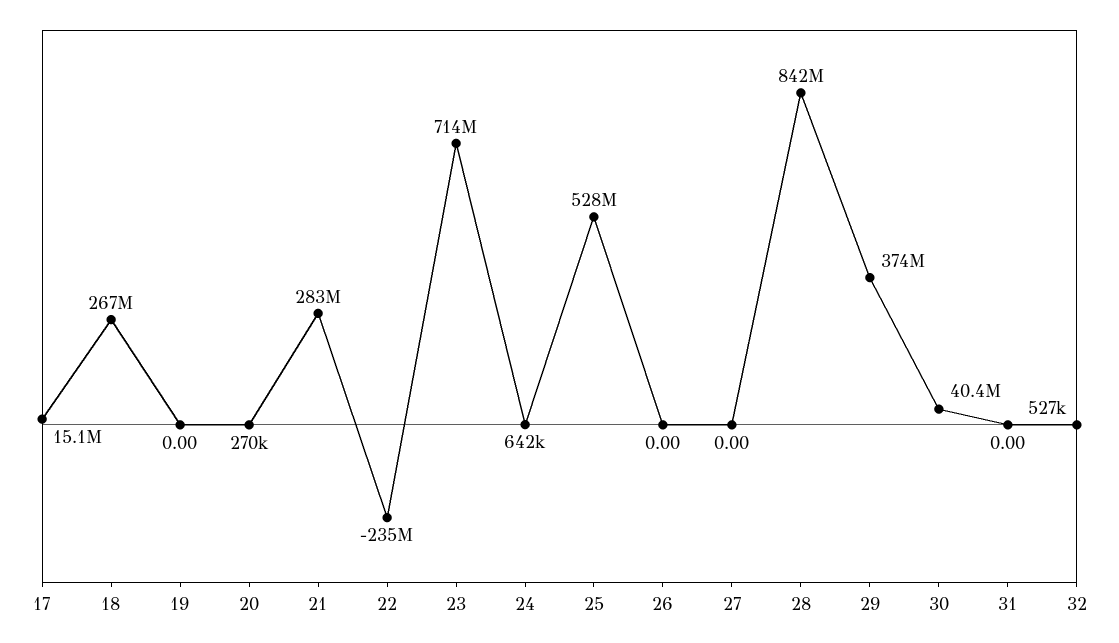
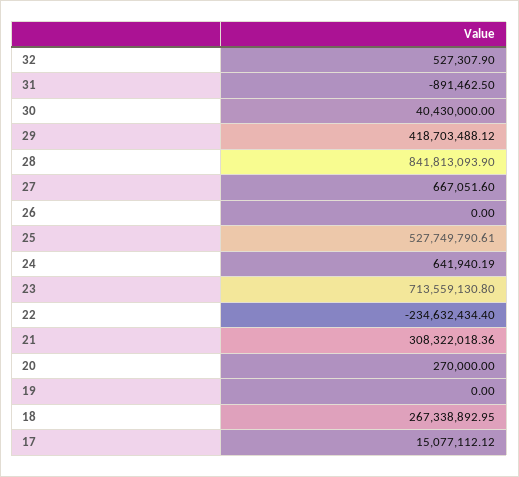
  {
    "17": 15077112.12,
    "18": 267338892.95,
    "19": 0,
    "20": 270000,
-   "21": 283000000,
+   "21": 308322018.36,
    "22": -234632434.4,
    "23": 713559130.8,
    "24": 641940.19,
    "25": 527749790.61,
    "26": 0,
-   "27": 0,
+   "27": 667051.6,
    "28": 841813093.9,
-   "29": 374000000,
+   "29": 418703488.12,
    "30": 40430000,
-   "31": 0,
+   "31": -891462.5,
    "32": 527307.9
  }

